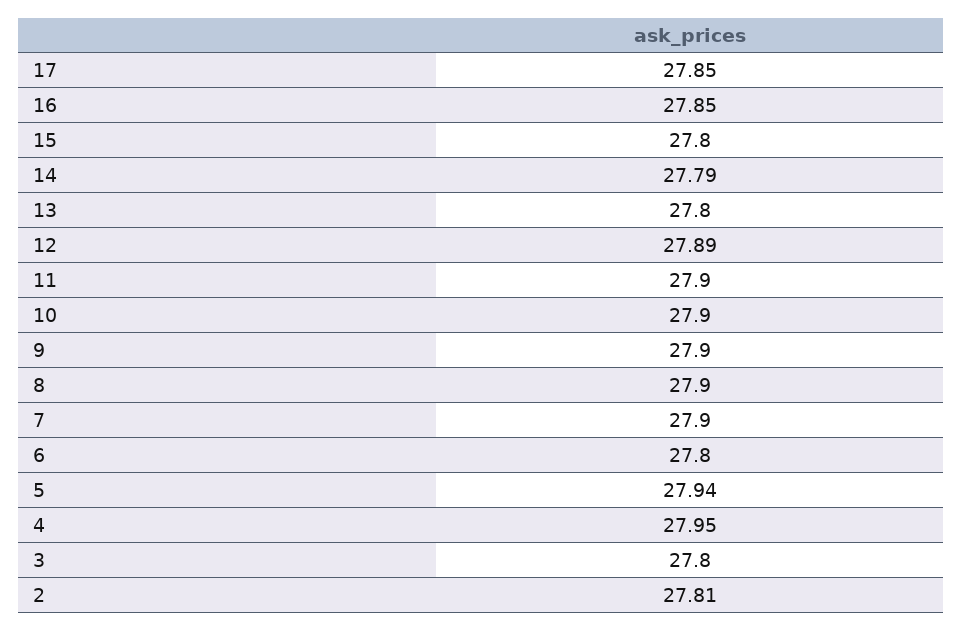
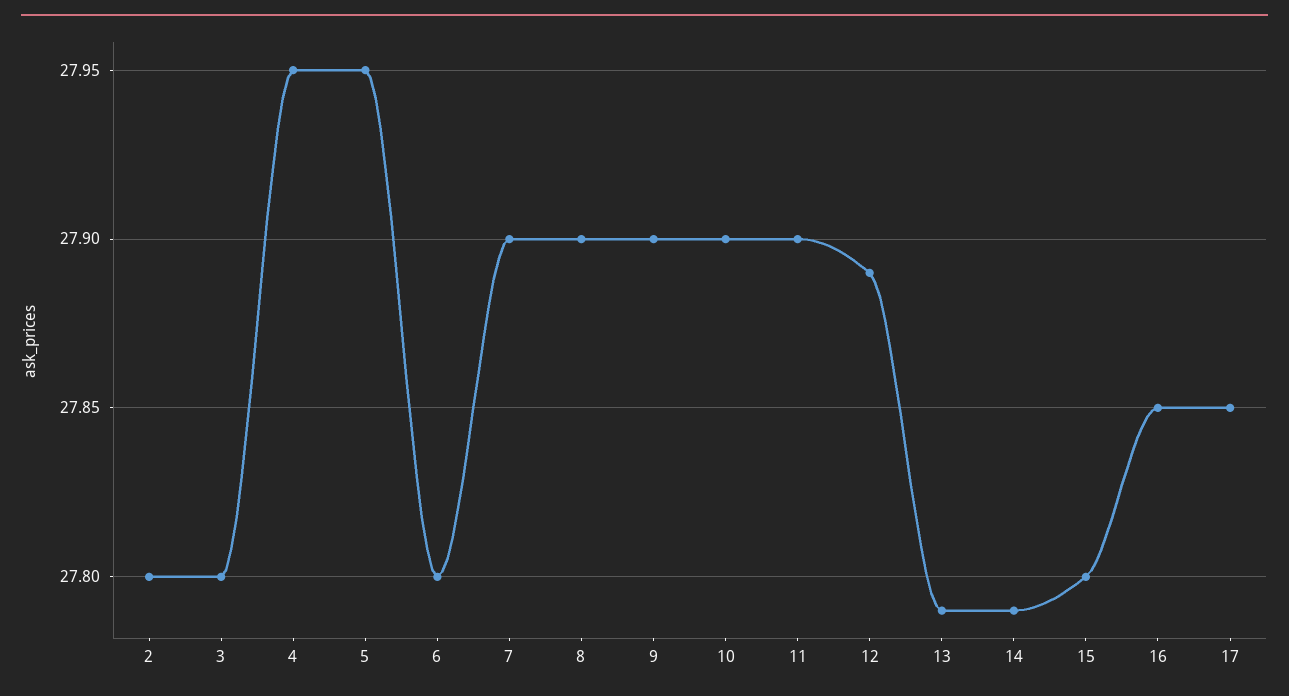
  {
    "17": 27.85,
    "16": 27.85,
    "15": 27.8,
    "14": 27.79,
-   "13": 27.8,
+   "13": 27.79,
    "12": 27.89,
    "11": 27.9,
    "10": 27.9,
    "9": 27.9,
    "8": 27.9,
    "7": 27.9,
    "6": 27.8,
-   "5": 27.94,
+   "5": 27.95,
    "4": 27.95,
    "3": 27.8,
-   "2": 27.81
+   "2": 27.8
  }

